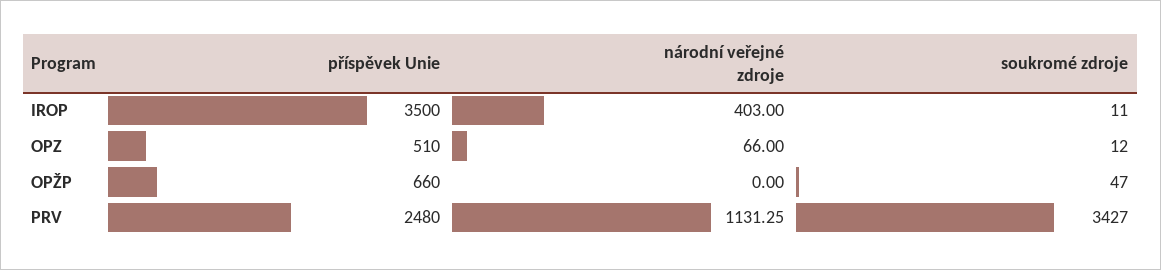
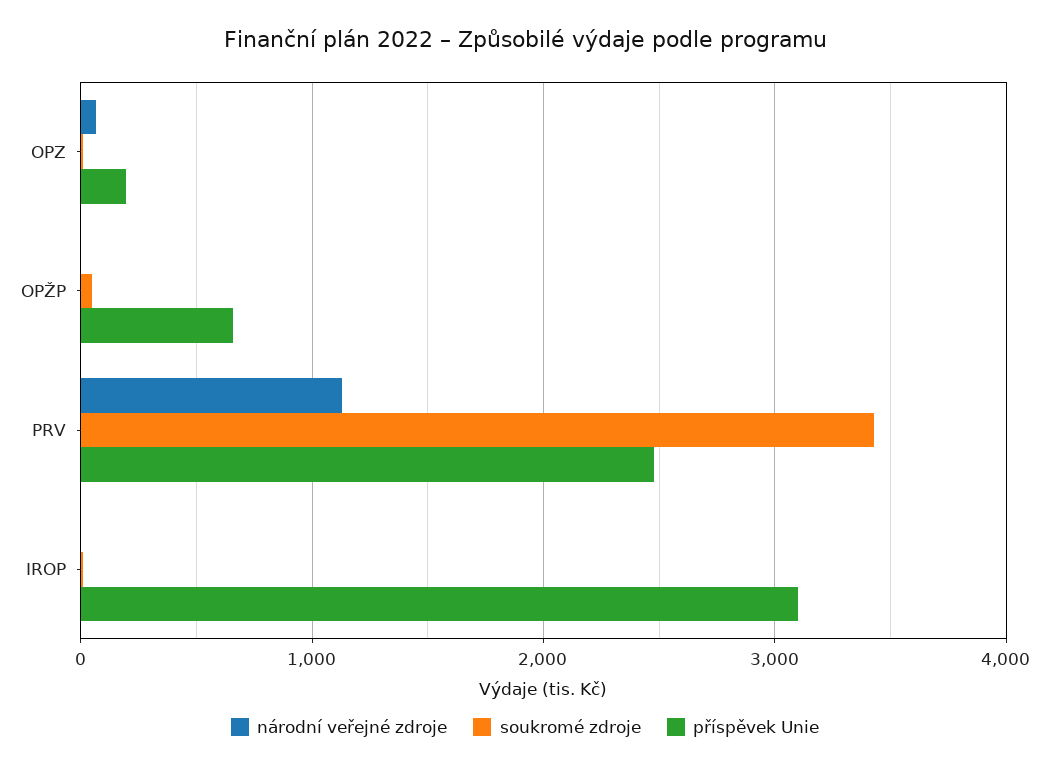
  {
    "příspěvek Unie": {
-     "IROP": 3500,
+     "IROP": 3100,
-     "OPZ": 510,
+     "OPZ": 200,
      "OPŽP": 660,
      "PRV": 2480
    },
    "národní veřejné zdroje": {
-     "IROP": 403,
+     "IROP": 0,
      "OPZ": 66,
      "OPŽP": 0,
      "PRV": 1131.25
    },
    "soukromé zdroje": {
      "IROP": 11,
      "OPZ": 12,
      "OPŽP": 47,
      "PRV": 3427
    }
  }

